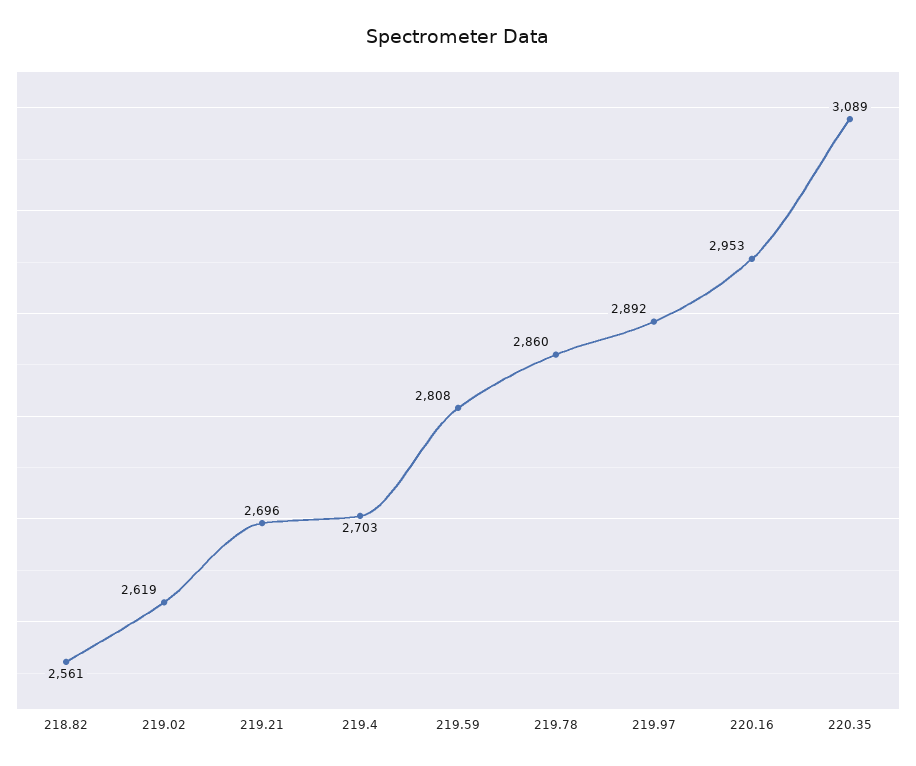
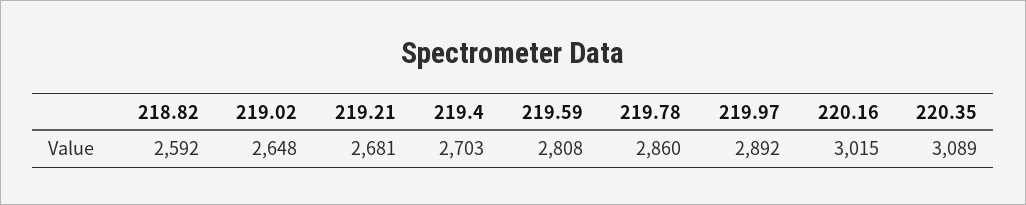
  {
-   "218.82": 2561,
+   "218.82": 2592,
-   "219.02": 2619,
+   "219.02": 2648,
-   "219.21": 2696,
+   "219.21": 2681,
    "219.4": 2703,
    "219.59": 2808,
    "219.78": 2860,
    "219.97": 2892,
-   "220.16": 2953,
+   "220.16": 3015,
    "220.35": 3089
  }

